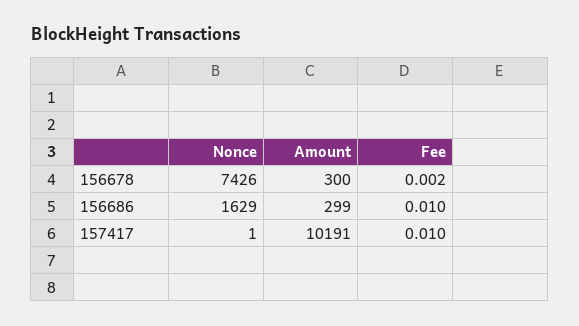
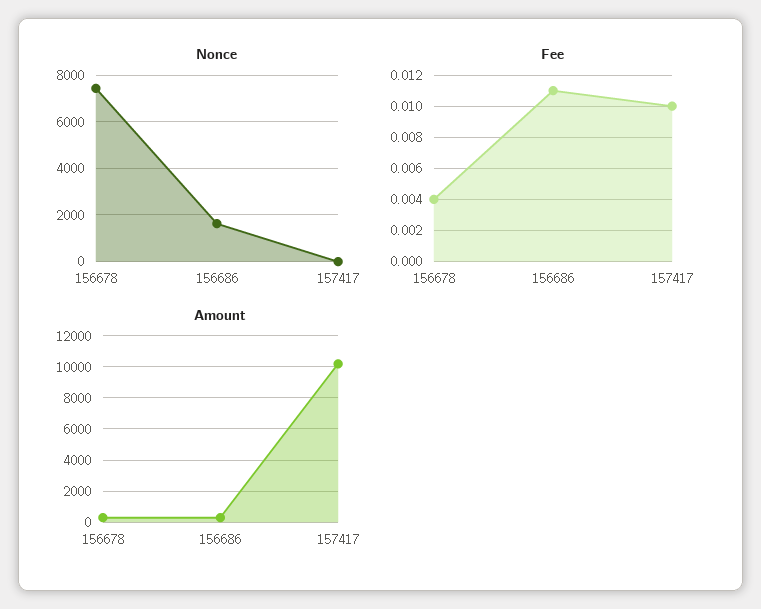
  {
    "Nonce": {
      "156678": 7426,
      "156686": 1629,
      "157417": 1
    },
    "Amount": {
      "156678": 300,
      "156686": 299,
      "157417": 10191
    },
    "Fee": {
-     "156678": 0.002,
+     "156678": 0.004,
-     "156686": 0.01,
+     "156686": 0.011,
      "157417": 0.01
    }
  }

